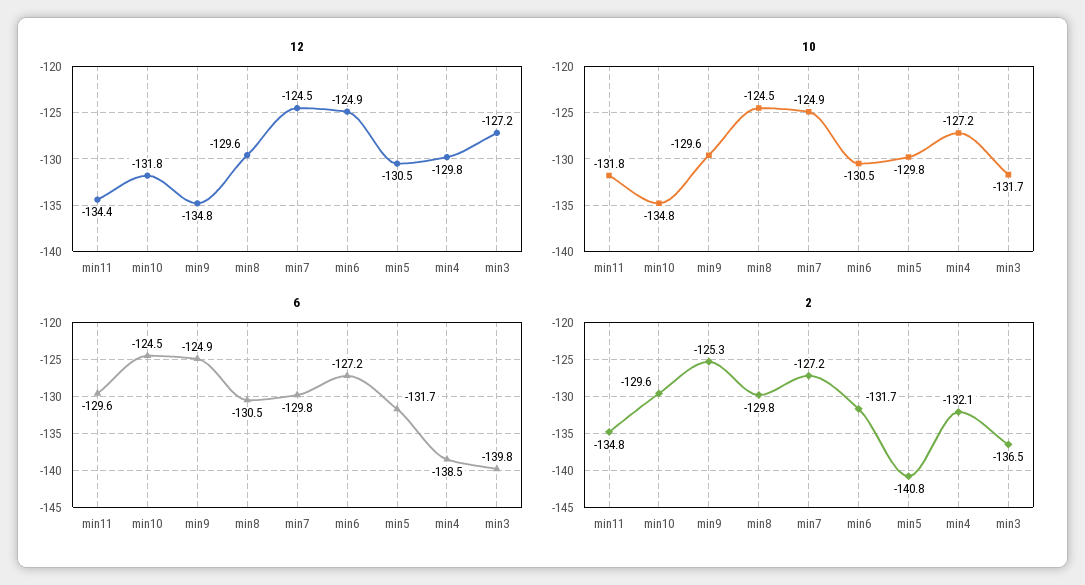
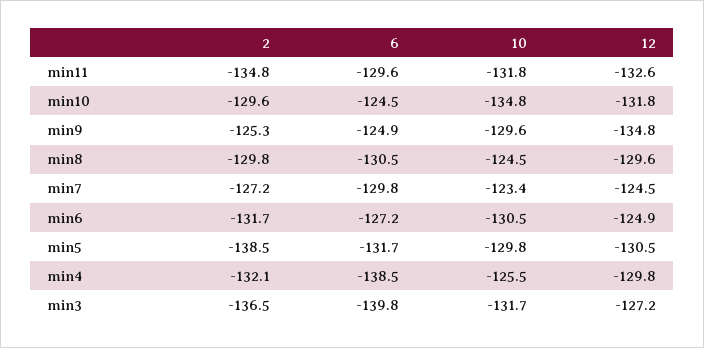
  {
    "12": {
-     "min11": -134.4,
+     "min11": -132.6,
      "min10": -131.8,
      "min9": -134.8,
      "min8": -129.6,
      "min7": -124.5,
      "min6": -124.9,
      "min5": -130.5,
      "min4": -129.8,
      "min3": -127.2
    },
    "10": {
      "min11": -131.8,
      "min10": -134.8,
      "min9": -129.6,
      "min8": -124.5,
-     "min7": -124.9,
+     "min7": -123.4,
      "min6": -130.5,
      "min5": -129.8,
-     "min4": -127.2,
+     "min4": -125.5,
      "min3": -131.7
    },
    "6": {
      "min11": -129.6,
      "min10": -124.5,
      "min9": -124.9,
      "min8": -130.5,
      "min7": -129.8,
      "min6": -127.2,
      "min5": -131.7,
      "min4": -138.5,
      "min3": -139.8
    },
    "2": {
      "min11": -134.8,
      "min10": -129.6,
      "min9": -125.3,
      "min8": -129.8,
      "min7": -127.2,
      "min6": -131.7,
-     "min5": -140.8,
+     "min5": -138.5,
      "min4": -132.1,
      "min3": -136.5
    }
  }

